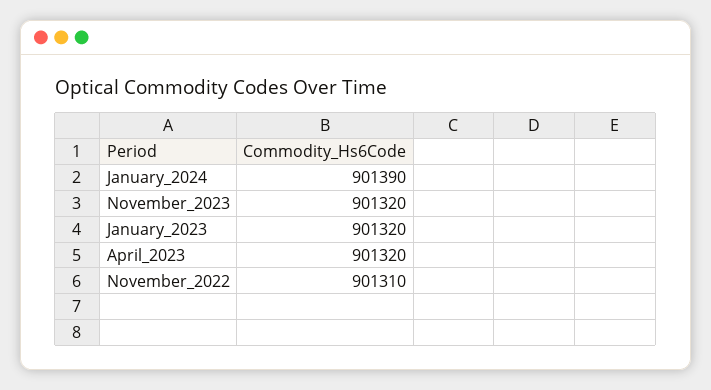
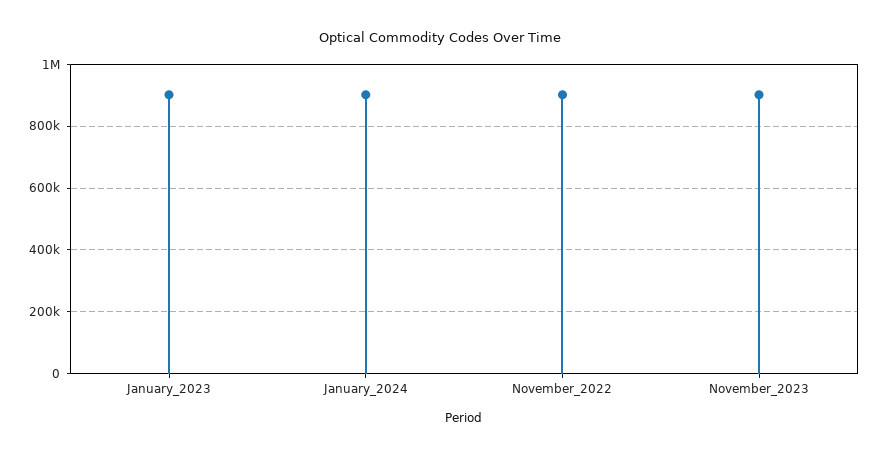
  {
    "January_2024": 901390,
    "November_2023": 901320,
    "January_2023": 901320,
-   "April_2023": 901320,
    "November_2022": 901310
  }

